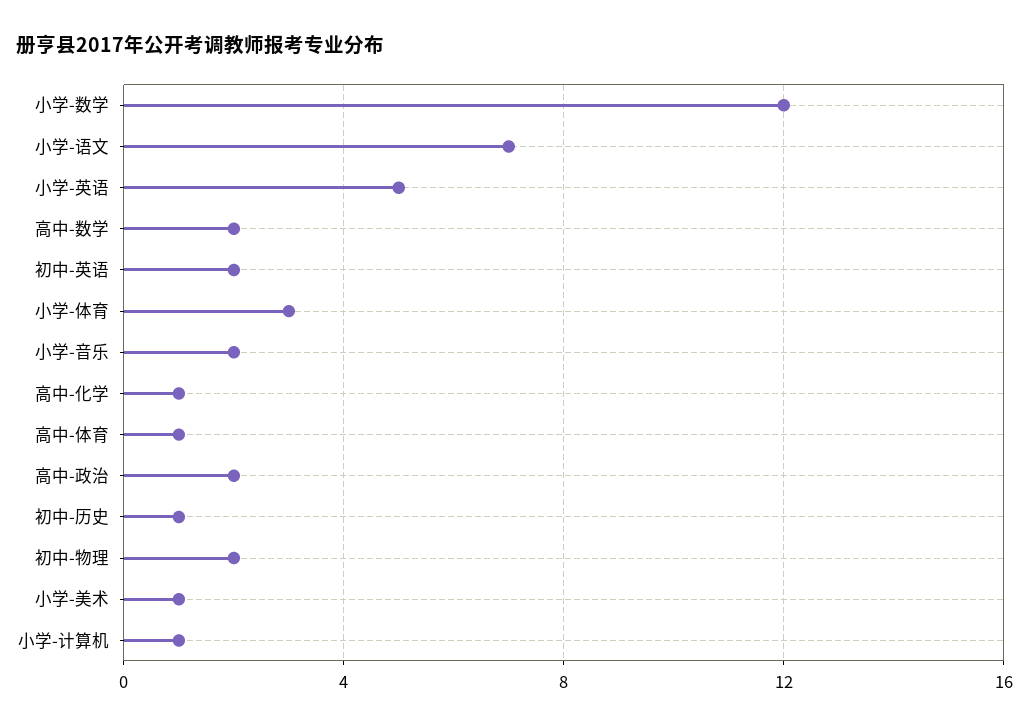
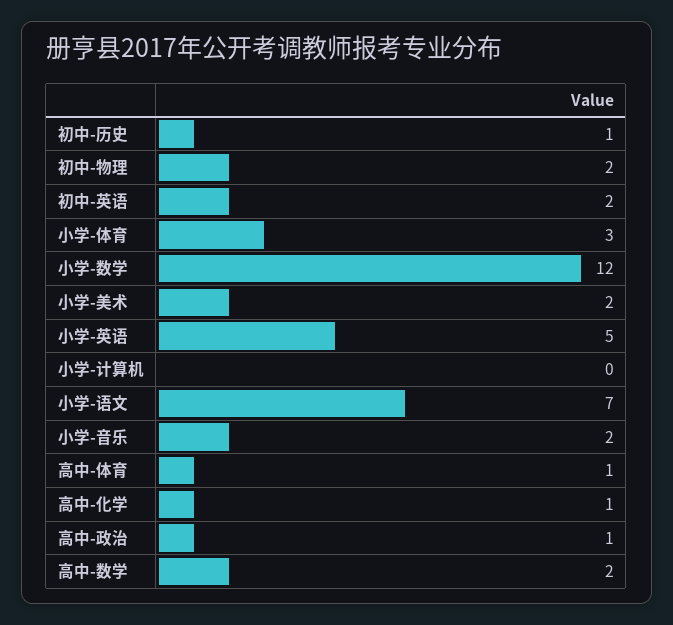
  {
    "小学-数学": 12,
    "小学-语文": 7,
    "小学-英语": 5,
    "高中-数学": 2,
    "初中-英语": 2,
    "小学-体育": 3,
    "小学-音乐": 2,
    "高中-化学": 1,
    "高中-体育": 1,
-   "高中-政治": 2,
+   "高中-政治": 1,
    "初中-历史": 1,
    "初中-物理": 2,
-   "小学-美术": 1,
+   "小学-美术": 2,
-   "小学-计算机": 1
+   "小学-计算机": 0
  }

